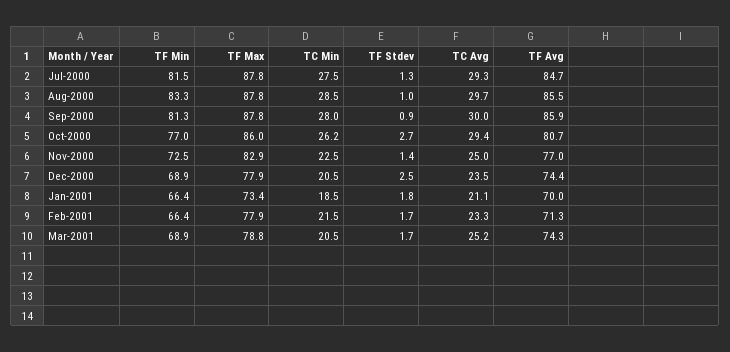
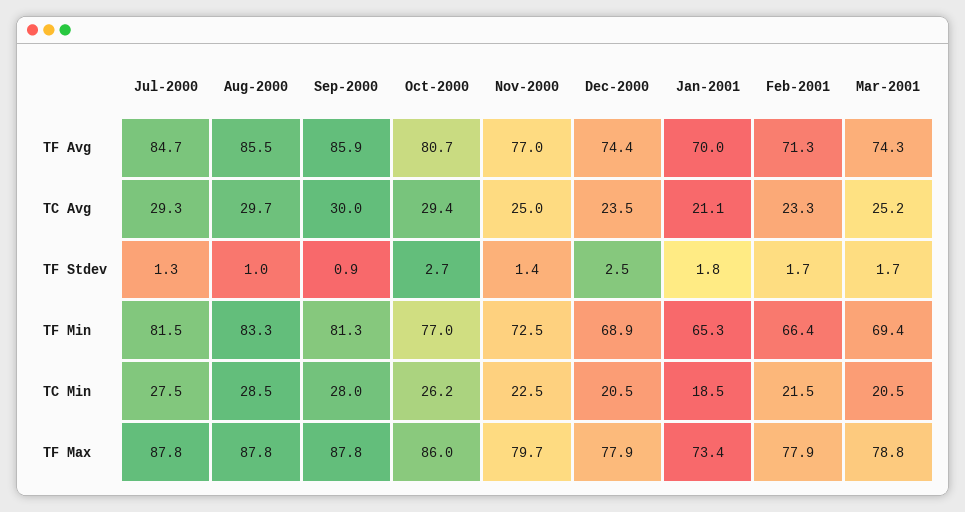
  {
    "TF Min": {
      "Jul-2000": 81.5,
      "Aug-2000": 83.3,
      "Sep-2000": 81.3,
      "Oct-2000": 77,
      "Nov-2000": 72.5,
      "Dec-2000": 68.9,
-     "Jan-2001": 66.4,
+     "Jan-2001": 65.3,
      "Feb-2001": 66.4,
-     "Mar-2001": 68.9
+     "Mar-2001": 69.4
    },
    "TF Max": {
      "Jul-2000": 87.8,
      "Aug-2000": 87.8,
      "Sep-2000": 87.8,
      "Oct-2000": 86,
-     "Nov-2000": 82.9,
+     "Nov-2000": 79.7,
      "Dec-2000": 77.9,
      "Jan-2001": 73.4,
      "Feb-2001": 77.9,
      "Mar-2001": 78.8
    },
    "TC Min": {
      "Jul-2000": 27.5,
      "Aug-2000": 28.5,
      "Sep-2000": 28,
      "Oct-2000": 26.2,
      "Nov-2000": 22.5,
      "Dec-2000": 20.5,
      "Jan-2001": 18.5,
      "Feb-2001": 21.5,
      "Mar-2001": 20.5
    },
    "TF Stdev": {
      "Jul-2000": 1.3,
      "Aug-2000": 1,
      "Sep-2000": 0.9,
      "Oct-2000": 2.7,
      "Nov-2000": 1.4,
      "Dec-2000": 2.5,
      "Jan-2001": 1.8,
      "Feb-2001": 1.7,
      "Mar-2001": 1.7
    },
    "TC Avg": {
      "Jul-2000": 29.3,
      "Aug-2000": 29.7,
      "Sep-2000": 30,
      "Oct-2000": 29.4,
      "Nov-2000": 25,
      "Dec-2000": 23.5,
      "Jan-2001": 21.1,
      "Feb-2001": 23.3,
      "Mar-2001": 25.2
    },
    "TF Avg": {
      "Jul-2000": 84.7,
      "Aug-2000": 85.5,
      "Sep-2000": 85.9,
      "Oct-2000": 80.7,
      "Nov-2000": 77,
      "Dec-2000": 74.4,
      "Jan-2001": 70,
      "Feb-2001": 71.3,
      "Mar-2001": 74.3
    }
  }

